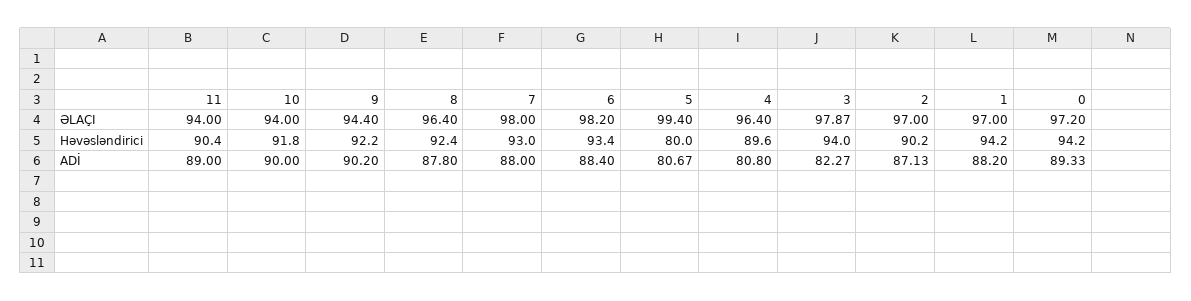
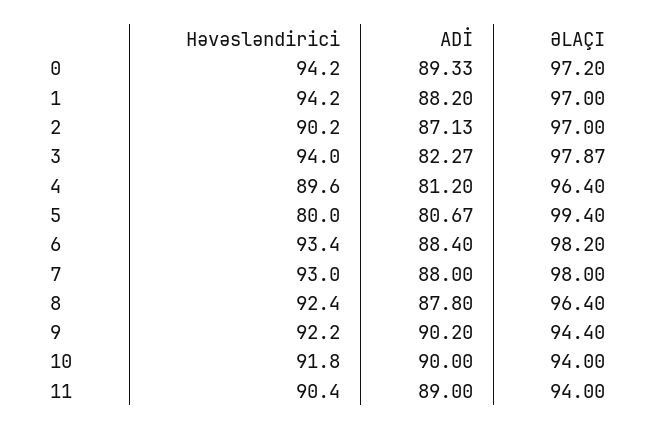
  {
    "11": {
      "ƏLAÇI": 94,
      "Həvəsləndirici": 90.4,
      "ADİ": 89
    },
    "10": {
      "ƏLAÇI": 94,
      "Həvəsləndirici": 91.8,
      "ADİ": 90
    },
    "9": {
      "ƏLAÇI": 94.4,
      "Həvəsləndirici": 92.2,
      "ADİ": 90.2
    },
    "8": {
      "ƏLAÇI": 96.4,
      "Həvəsləndirici": 92.4,
      "ADİ": 87.8
    },
    "7": {
      "ƏLAÇI": 98,
      "Həvəsləndirici": 93,
      "ADİ": 88
    },
    "6": {
      "ƏLAÇI": 98.2,
      "Həvəsləndirici": 93.4,
      "ADİ": 88.4
    },
    "5": {
      "ƏLAÇI": 99.4,
      "Həvəsləndirici": 80,
      "ADİ": 80.67
    },
    "4": {
      "ƏLAÇI": 96.4,
      "Həvəsləndirici": 89.6,
-     "ADİ": 80.8
+     "ADİ": 81.2
    },
    "3": {
      "ƏLAÇI": 97.87,
      "Həvəsləndirici": 94,
      "ADİ": 82.27
    },
    "2": {
      "ƏLAÇI": 97,
      "Həvəsləndirici": 90.2,
      "ADİ": 87.13
    },
    "1": {
      "ƏLAÇI": 97,
      "Həvəsləndirici": 94.2,
      "ADİ": 88.2
    },
    "0": {
      "ƏLAÇI": 97.2,
      "Həvəsləndirici": 94.2,
      "ADİ": 89.33
    }
  }

